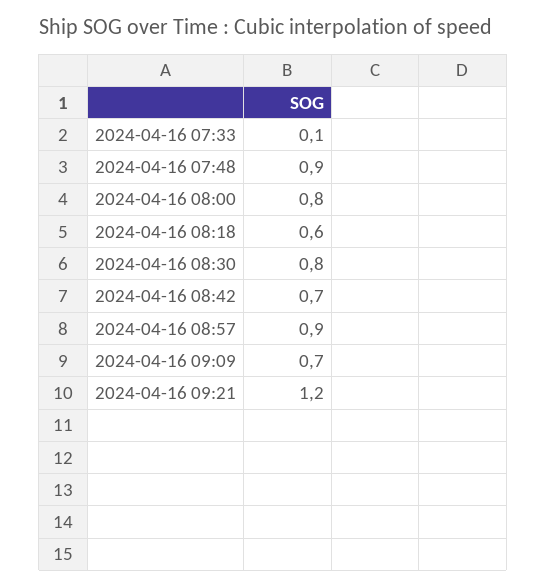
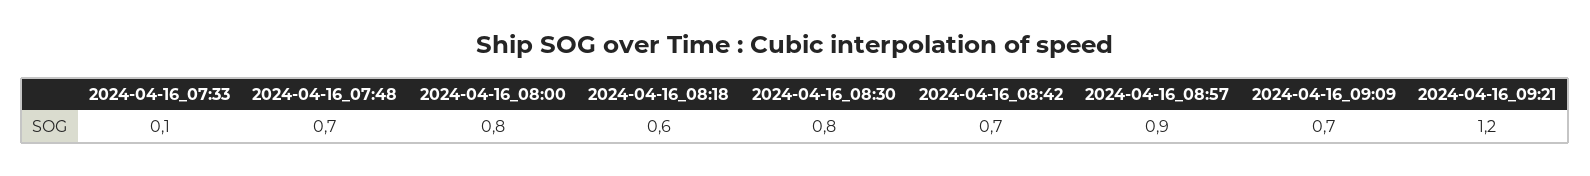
  {
    "2024-04-16 07:33": 0.1,
-   "2024-04-16 07:48": 0.9,
+   "2024-04-16 07:48": 0.7,
    "2024-04-16 08:00": 0.8,
    "2024-04-16 08:18": 0.6,
    "2024-04-16 08:30": 0.8,
    "2024-04-16 08:42": 0.7,
    "2024-04-16 08:57": 0.9,
    "2024-04-16 09:09": 0.7,
    "2024-04-16 09:21": 1.2
  }

